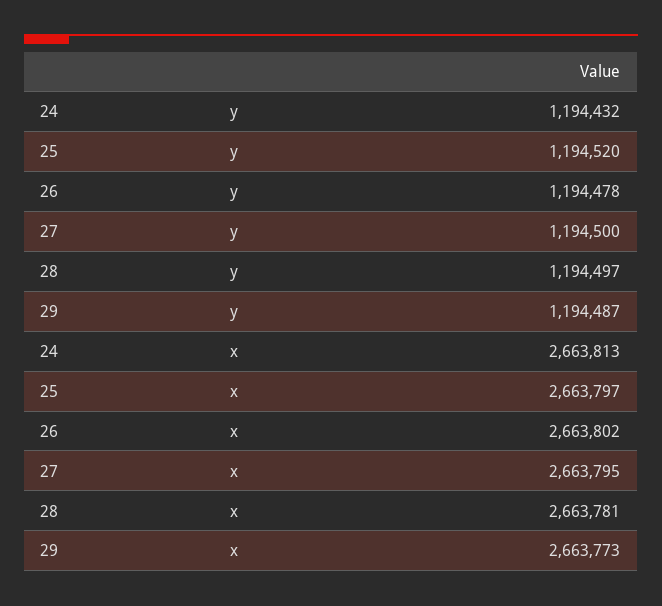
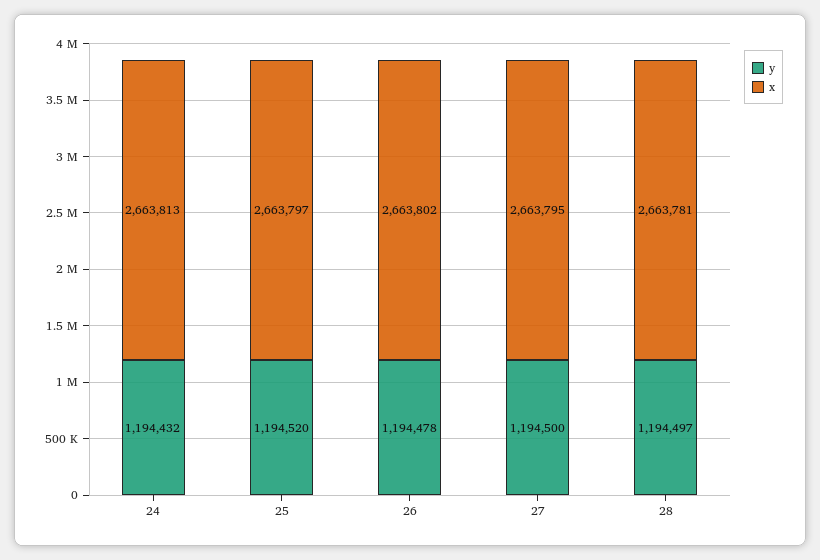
  {
    "y": {
      "24": 1194432,
      "25": 1194520,
      "26": 1194478,
      "27": 1194500,
-     "28": 1194497,
+     "28": 1194497
-     "29": 1194487
    },
    "x": {
      "24": 2663813,
      "25": 2663797,
      "26": 2663802,
      "27": 2663795,
-     "28": 2663781,
+     "28": 2663781
-     "29": 2663773
    }
  }

